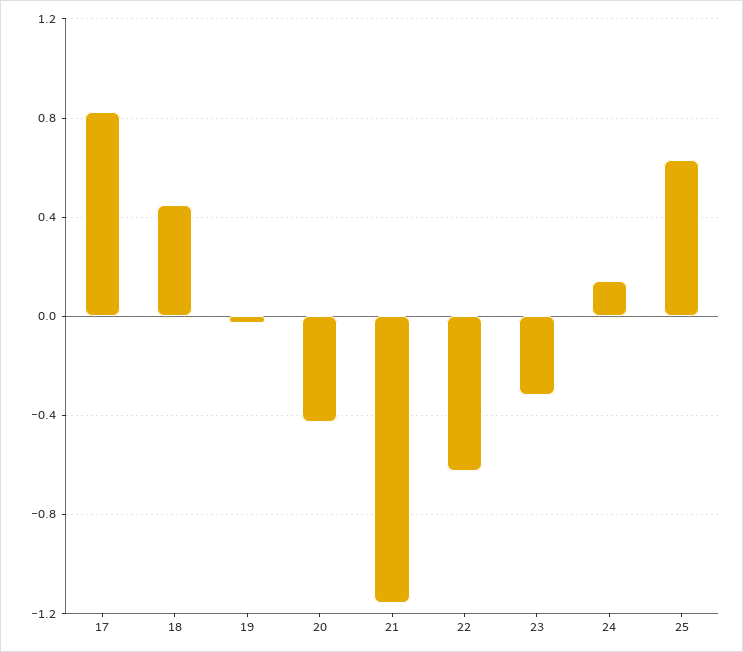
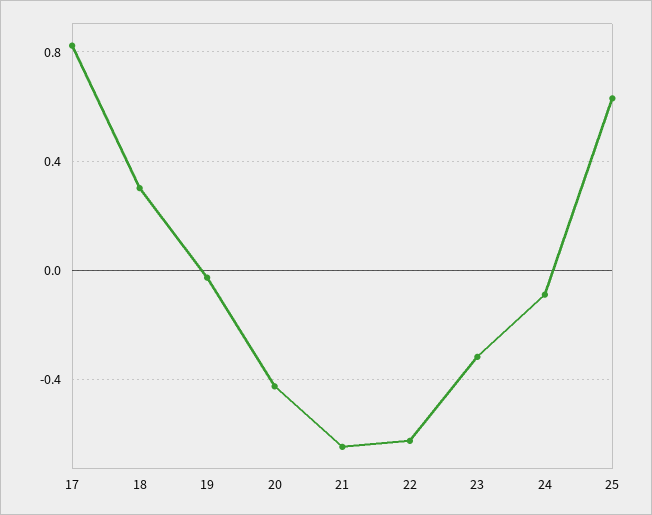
  {
    "17": 0.8,
-   "18": 0.45,
+   "18": 0.3,
    "19": -0.05,
    "20": -0.45,
-   "21": -1.15,
+   "21": -0.65,
    "22": -0.65,
    "23": -0.3,
-   "24": 0.15,
+   "24": -0.1,
    "25": 0.65
  }

